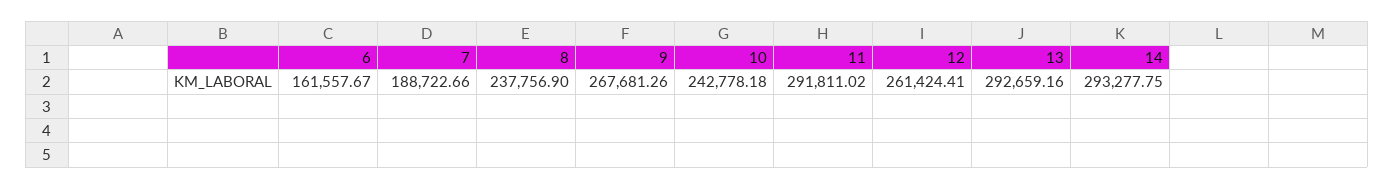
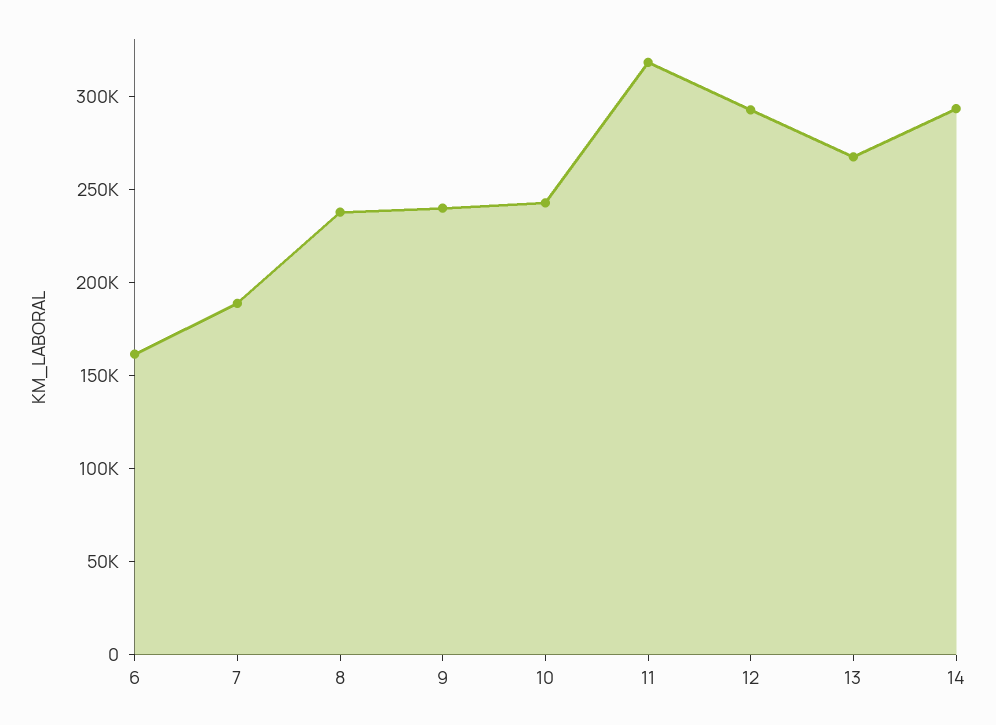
  {
    "6": 161557.67,
    "7": 188722.66,
    "8": 237756.9,
-   "9": 267681.26,
+   "9": 240000,
    "10": 242778.18,
-   "11": 291811.02,
+   "11": 320000,
-   "12": 261424.41,
+   "12": 290000,
-   "13": 292659.16,
+   "13": 270000,
    "14": 293277.75
  }

